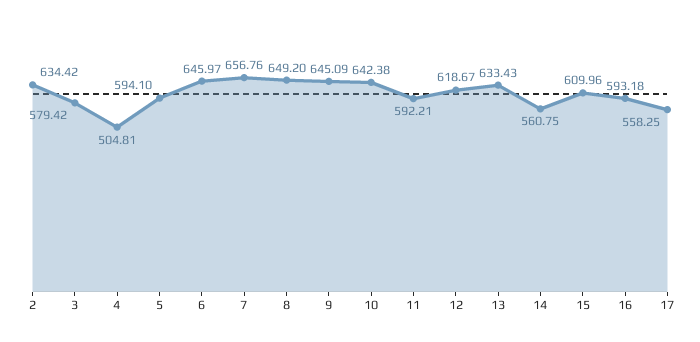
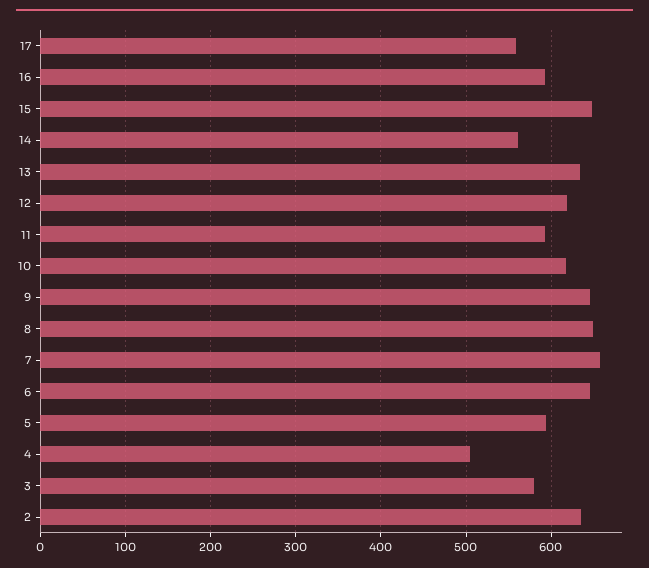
  {
    "2": 634.42,
    "3": 579.42,
    "4": 504.81,
    "5": 594.1,
    "6": 645.97,
    "7": 656.76,
    "8": 649.2,
    "9": 645.09,
-   "10": 642.38,
+   "10": 620,
    "11": 592.21,
    "12": 618.67,
    "13": 633.43,
    "14": 560.75,
-   "15": 609.96,
+   "15": 650,
    "16": 593.18,
    "17": 558.25
  }

